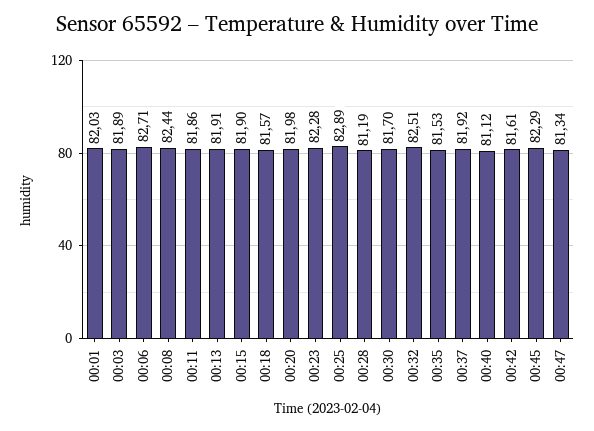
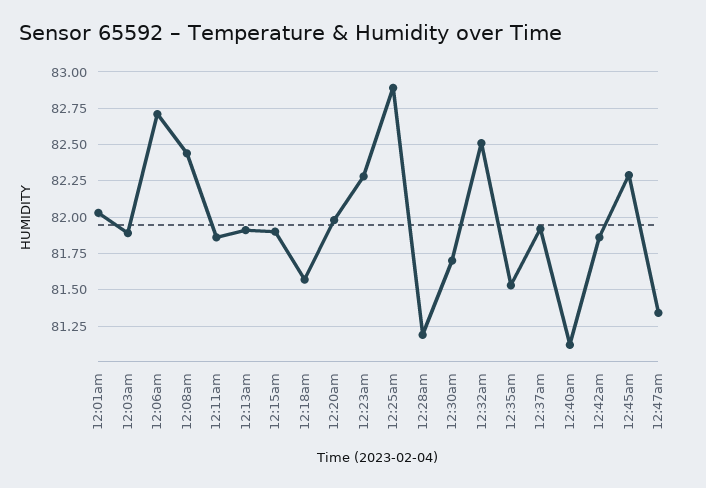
  {
    "00:01": 82.03,
    "00:03": 81.89,
    "00:06": 82.71,
    "00:08": 82.44,
    "00:11": 81.86,
    "00:13": 81.91,
    "00:15": 81.9,
    "00:18": 81.57,
    "00:20": 81.98,
    "00:23": 82.28,
    "00:25": 82.89,
    "00:28": 81.19,
    "00:30": 81.7,
    "00:32": 82.51,
    "00:35": 81.53,
    "00:37": 81.92,
    "00:40": 81.12,
-   "00:42": 81.61,
+   "00:42": 81.85,
    "00:45": 82.29,
    "00:47": 81.34
  }

